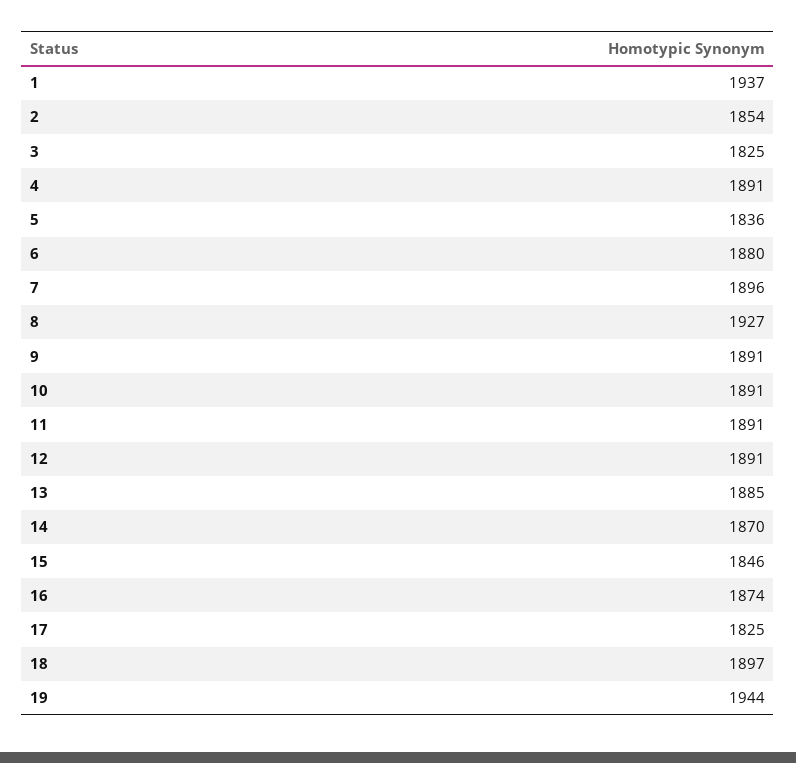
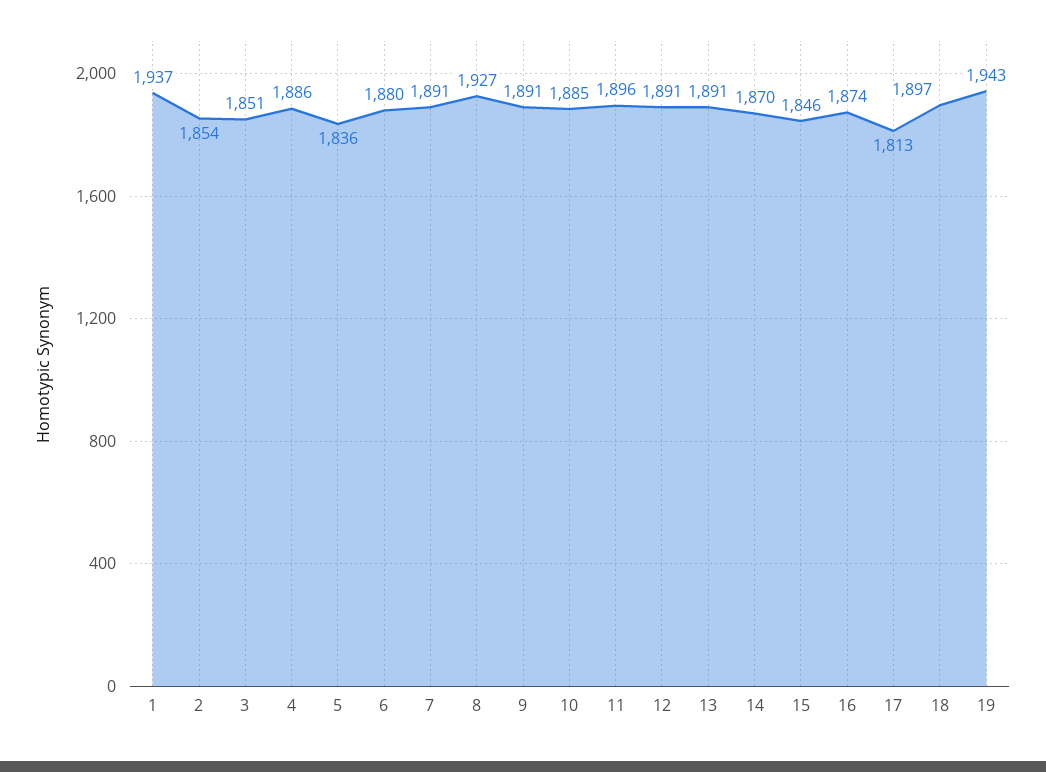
  {
    "1": 1937,
    "2": 1854,
-   "3": 1825,
+   "3": 1851,
-   "4": 1891,
+   "4": 1886,
    "5": 1836,
    "6": 1880,
-   "7": 1896,
+   "7": 1891,
    "8": 1927,
    "9": 1891,
-   "10": 1891,
+   "10": 1885,
-   "11": 1891,
+   "11": 1896,
    "12": 1891,
-   "13": 1885,
+   "13": 1891,
    "14": 1870,
    "15": 1846,
    "16": 1874,
-   "17": 1825,
+   "17": 1813,
    "18": 1897,
-   "19": 1944
+   "19": 1943
  }

